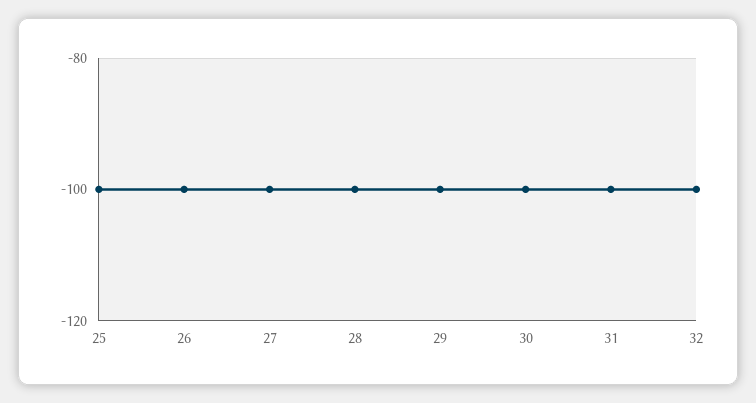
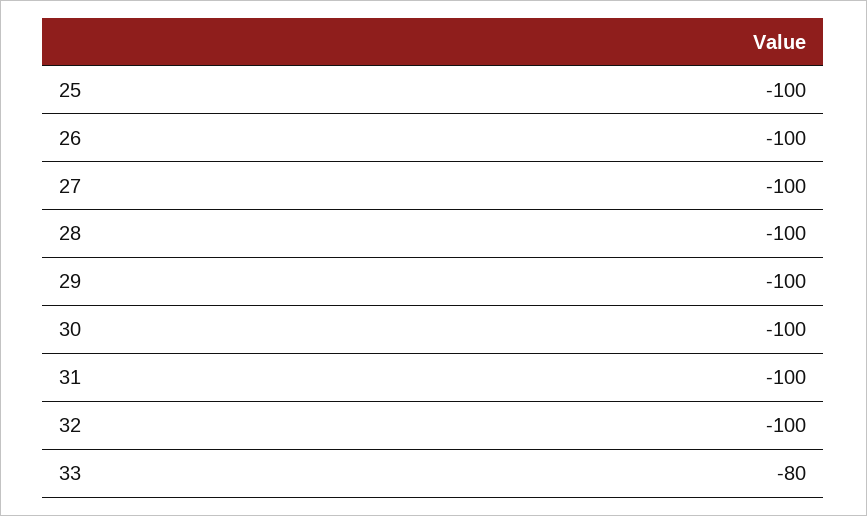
  {
    "25": -100,
    "26": -100,
    "27": -100,
    "28": -100,
    "29": -100,
    "30": -100,
    "31": -100,
-   "32": -100
+   "32": -100,
+   "33": -80
  }

